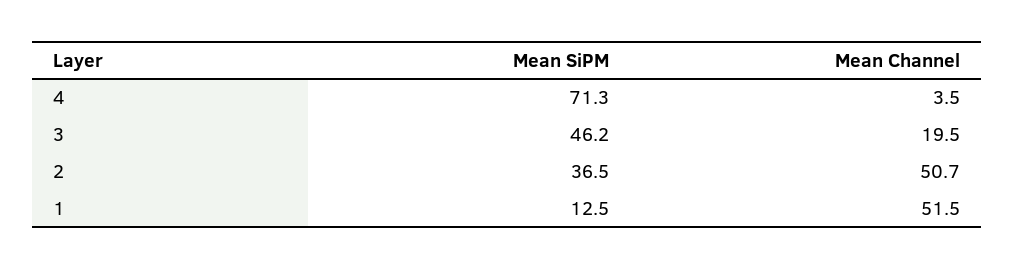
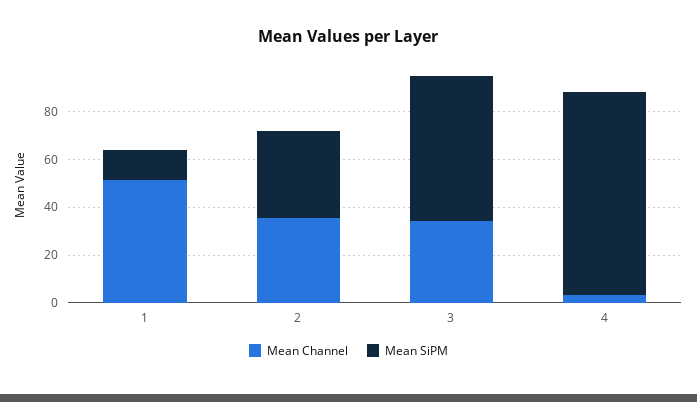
  {
    "Mean SiPM": {
-     "4": 71.3,
+     "4": 85,
-     "3": 46.2,
+     "3": 60,
      "2": 36.5,
      "1": 12.5
    },
    "Mean Channel": {
      "4": 3.5,
-     "3": 19.5,
+     "3": 35,
-     "2": 50.7,
+     "2": 35,
      "1": 51.5
    }
  }

